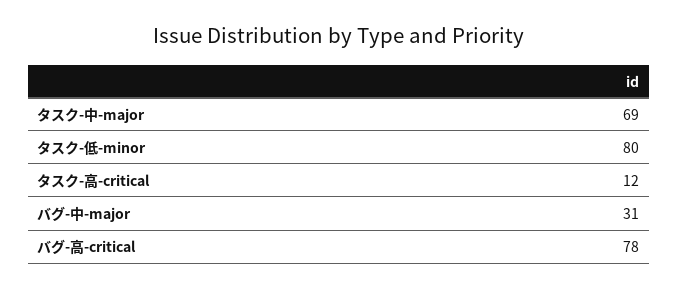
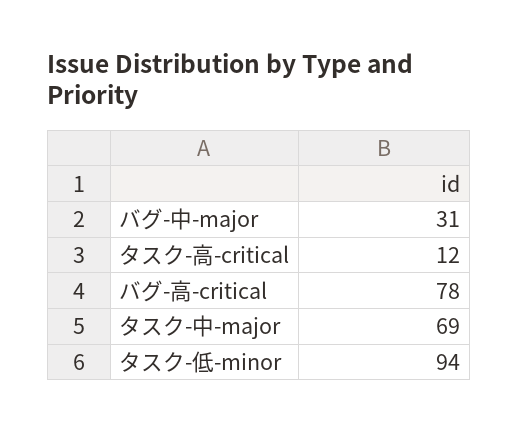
  {
    "タスク-中-major": 69,
-   "タスク-低-minor": 80,
+   "タスク-低-minor": 94,
    "タスク-高-critical": 12,
    "バグ-中-major": 31,
    "バグ-高-critical": 78
  }

